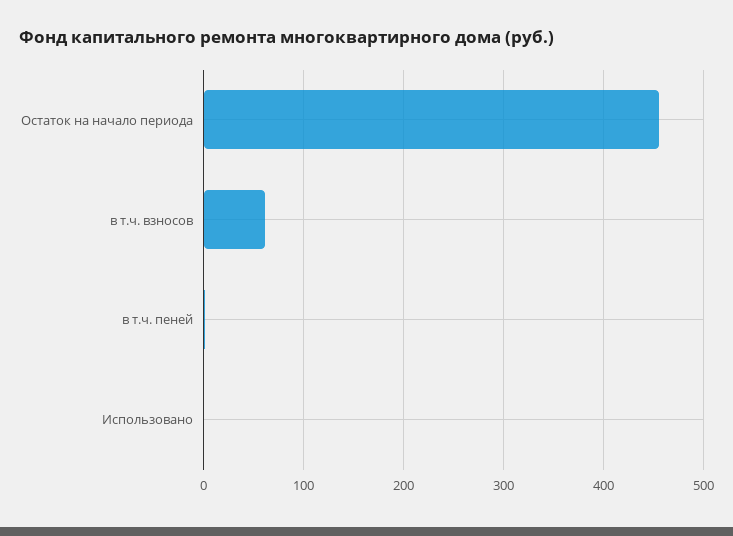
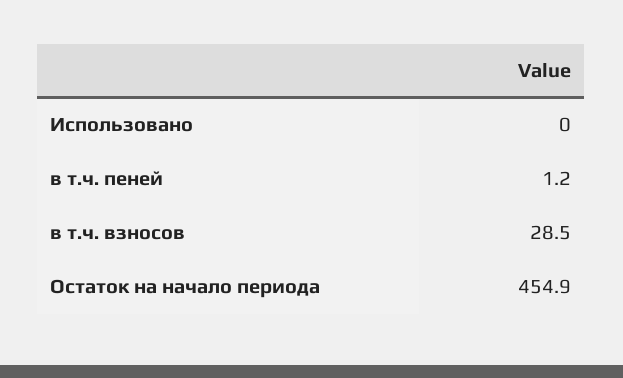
  {
    "Остаток на начало периода": 454.9,
-   "в т.ч. взносов": 60,
+   "в т.ч. взносов": 28.5,
    "в т.ч. пеней": 1.2,
    "Использовано": 0
  }

